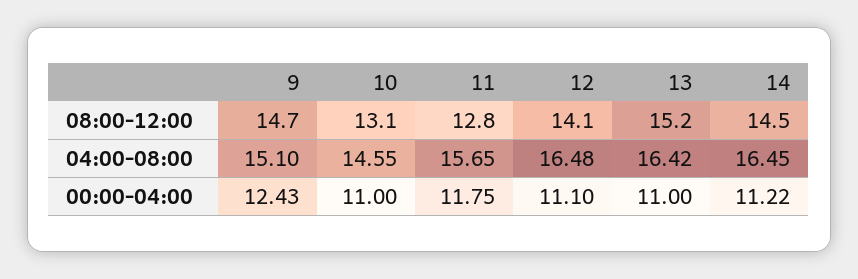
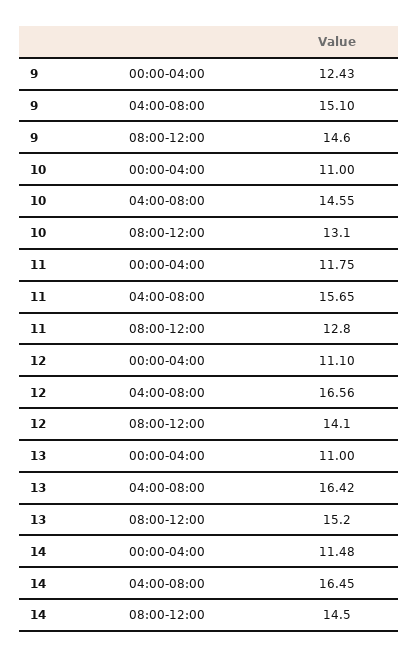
  {
    "9": {
-     "08:00-12:00": 14.7,
+     "08:00-12:00": 14.6,
      "04:00-08:00": 15.1,
      "00:00-04:00": 12.43
    },
    "10": {
      "08:00-12:00": 13.1,
      "04:00-08:00": 14.55,
      "00:00-04:00": 11
    },
    "11": {
      "08:00-12:00": 12.8,
      "04:00-08:00": 15.65,
      "00:00-04:00": 11.75
    },
    "12": {
      "08:00-12:00": 14.1,
-     "04:00-08:00": 16.48,
+     "04:00-08:00": 16.56,
      "00:00-04:00": 11.1
    },
    "13": {
      "08:00-12:00": 15.2,
      "04:00-08:00": 16.42,
      "00:00-04:00": 11
    },
    "14": {
      "08:00-12:00": 14.5,
      "04:00-08:00": 16.45,
-     "00:00-04:00": 11.22
+     "00:00-04:00": 11.48
    }
  }

